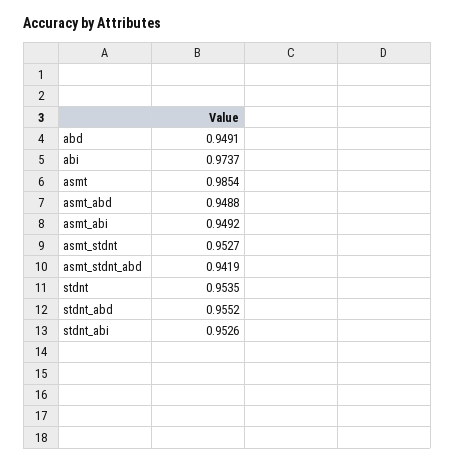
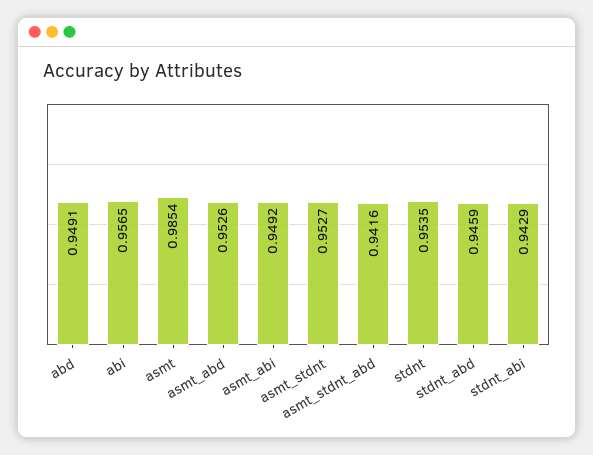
  {
    "abd": 0.9491,
-   "abi": 0.9737,
+   "abi": 0.9565,
    "asmt": 0.9854,
-   "asmt_abd": 0.9488,
+   "asmt_abd": 0.9526,
    "asmt_abi": 0.9492,
    "asmt_stdnt": 0.9527,
-   "asmt_stdnt_abd": 0.9419,
+   "asmt_stdnt_abd": 0.9416,
    "stdnt": 0.9535,
-   "stdnt_abd": 0.9552,
+   "stdnt_abd": 0.9459,
-   "stdnt_abi": 0.9526
+   "stdnt_abi": 0.9429
  }

